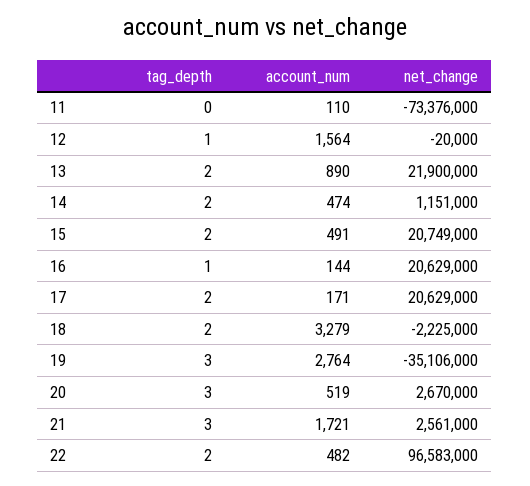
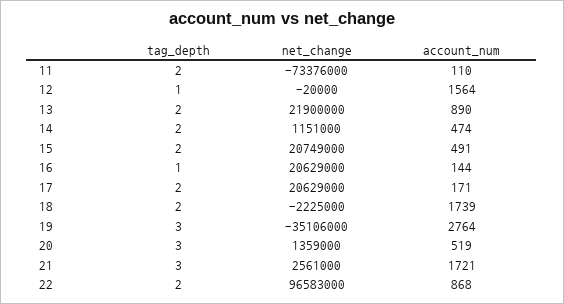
  {
    "tag_depth": {
-     "11": 0,
+     "11": 2,
      "12": 1,
      "13": 2,
      "14": 2,
      "15": 2,
      "16": 1,
      "17": 2,
      "18": 2,
      "19": 3,
      "20": 3,
      "21": 3,
      "22": 2
    },
    "account_num": {
      "11": 110,
      "12": 1564,
      "13": 890,
      "14": 474,
      "15": 491,
      "16": 144,
      "17": 171,
-     "18": 3279,
+     "18": 1739,
      "19": 2764,
      "20": 519,
      "21": 1721,
-     "22": 482
+     "22": 868
    },
    "net_change": {
      "11": -73376000,
      "12": -20000,
      "13": 21900000,
      "14": 1151000,
      "15": 20749000,
      "16": 20629000,
      "17": 20629000,
      "18": -2225000,
      "19": -35106000,
-     "20": 2670000,
+     "20": 1359000,
      "21": 2561000,
      "22": 96583000
    }
  }

